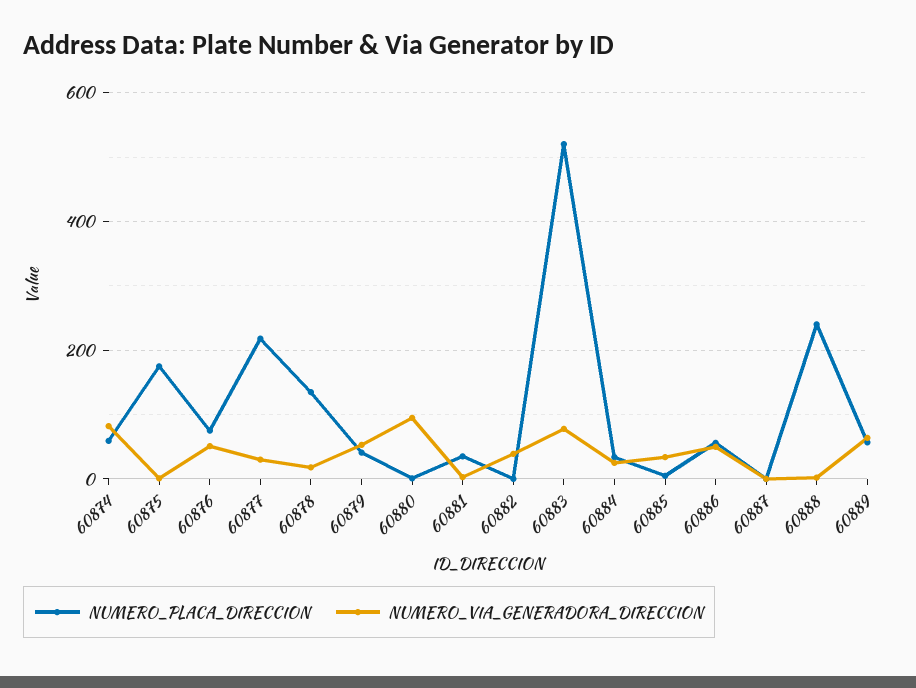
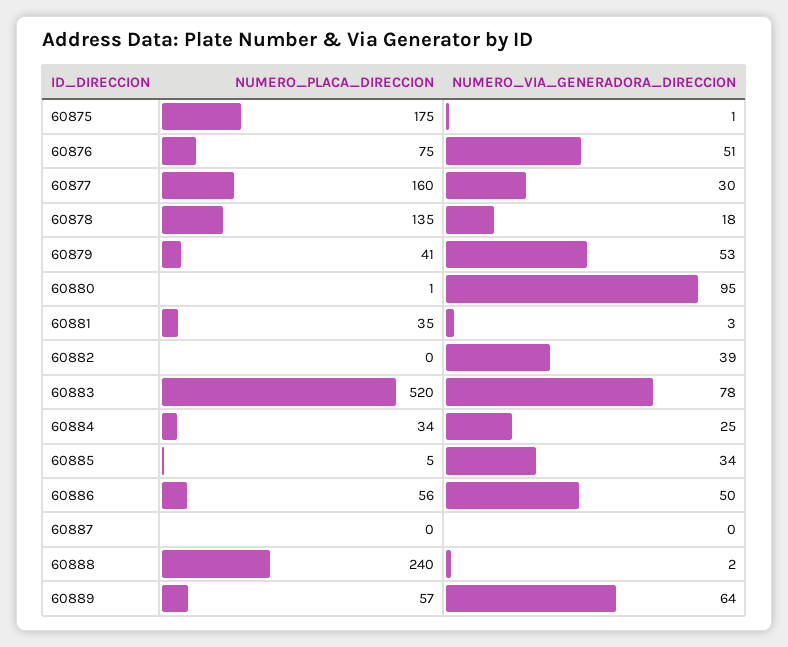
  {
    "NUMERO_PLACA_DIRECCION": {
-     "60874": 60,
      "60875": 175,
      "60876": 75,
-     "60877": 220,
+     "60877": 160,
      "60878": 135,
      "60879": 41,
      "60880": 1,
      "60881": 35,
      "60882": 0,
      "60883": 520,
      "60884": 34,
      "60885": 5,
      "60886": 56,
      "60887": 0,
      "60888": 240,
      "60889": 57
    },
    "NUMERO_VIA_GENERADORA_DIRECCION": {
-     "60874": 80,
      "60875": 1,
      "60876": 51,
      "60877": 30,
      "60878": 18,
      "60879": 53,
      "60880": 95,
      "60881": 3,
      "60882": 39,
      "60883": 78,
      "60884": 25,
      "60885": 34,
      "60886": 50,
      "60887": 0,
      "60888": 2,
      "60889": 64
    }
  }

